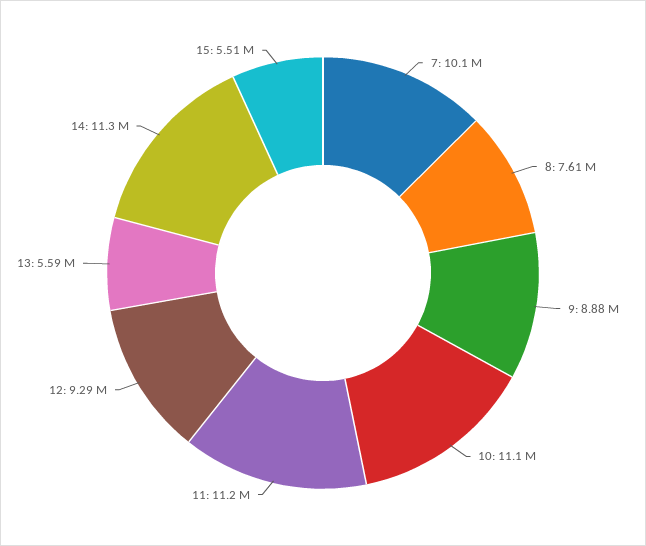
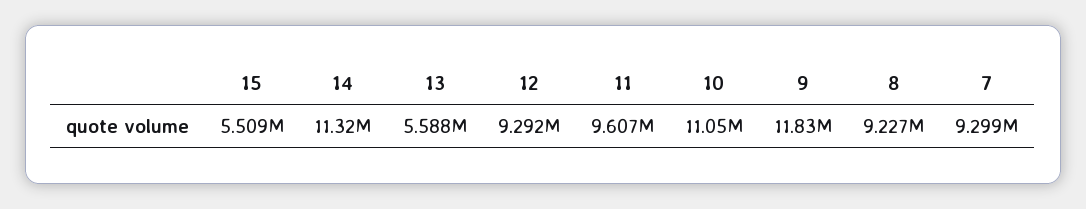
  {
-   "7": 10100000,
+   "7": 9299000,
-   "8": 7610000,
+   "8": 9227000,
-   "9": 8880000,
+   "9": 11830000,
    "10": 11050000,
-   "11": 11200000,
+   "11": 9607000,
    "12": 9292000,
    "13": 5588000,
    "14": 11320000,
    "15": 5509000
  }

